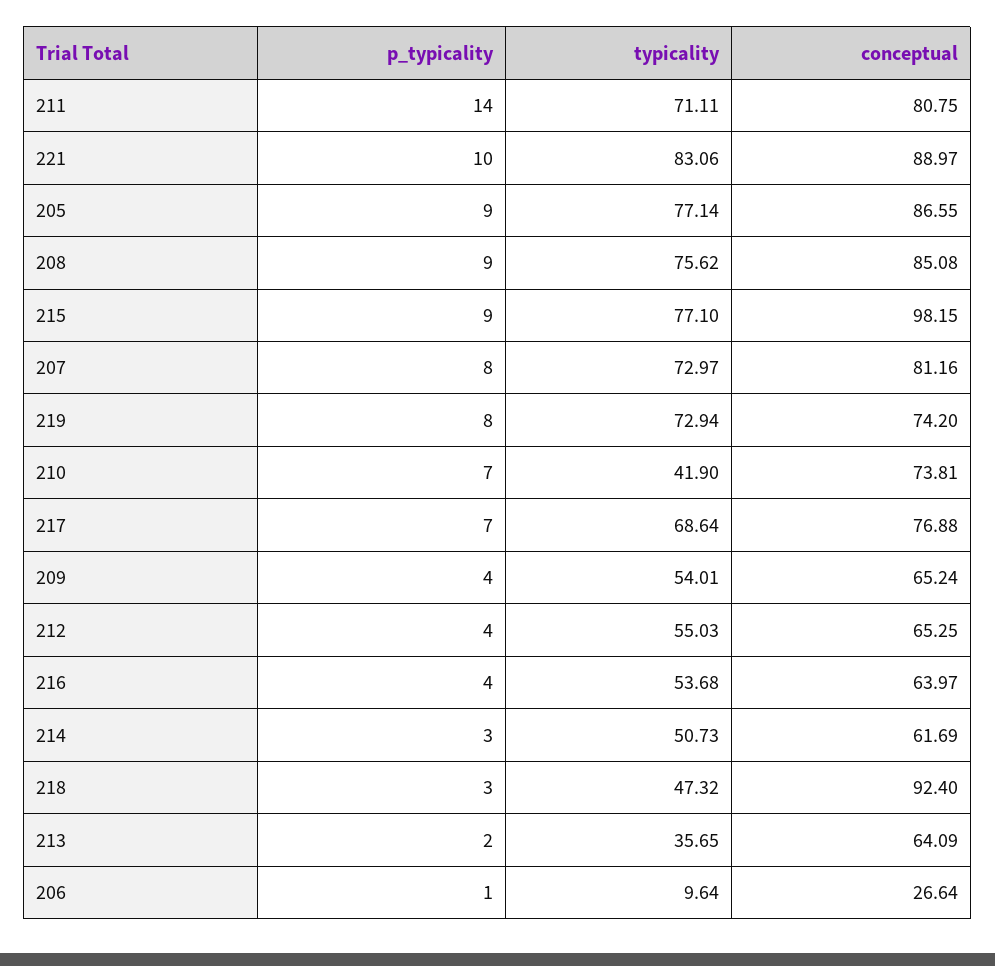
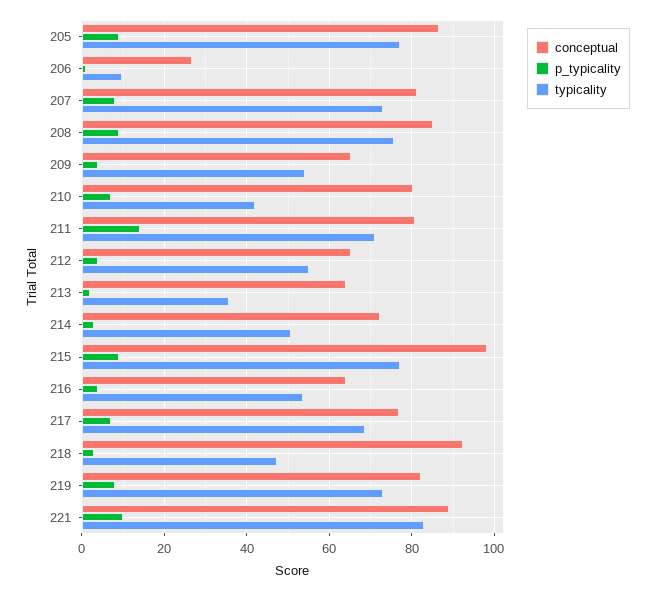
  {
    "p_typicality": {
      "211": 14,
      "221": 10,
      "205": 9,
      "208": 9,
      "215": 9,
      "207": 8,
      "219": 8,
      "210": 7,
      "217": 7,
      "209": 4,
      "212": 4,
      "216": 4,
      "214": 3,
      "218": 3,
      "213": 2,
      "206": 1
    },
    "typicality": {
      "211": 71.11,
      "221": 83.06,
      "205": 77.14,
      "208": 75.62,
      "215": 77.1,
      "207": 72.97,
      "219": 72.94,
      "210": 41.9,
      "217": 68.64,
      "209": 54.01,
      "212": 55.03,
      "216": 53.68,
      "214": 50.73,
      "218": 47.32,
      "213": 35.65,
      "206": 9.64
    },
    "conceptual": {
      "211": 80.75,
      "221": 88.97,
      "205": 86.55,
      "208": 85.08,
      "215": 98.15,
      "207": 81.16,
-     "219": 74.2,
+     "219": 82,
-     "210": 73.81,
+     "210": 80,
      "217": 76.88,
      "209": 65.24,
      "212": 65.25,
      "216": 63.97,
-     "214": 61.69,
+     "214": 72,
      "218": 92.4,
      "213": 64.09,
      "206": 26.64
    }
  }

